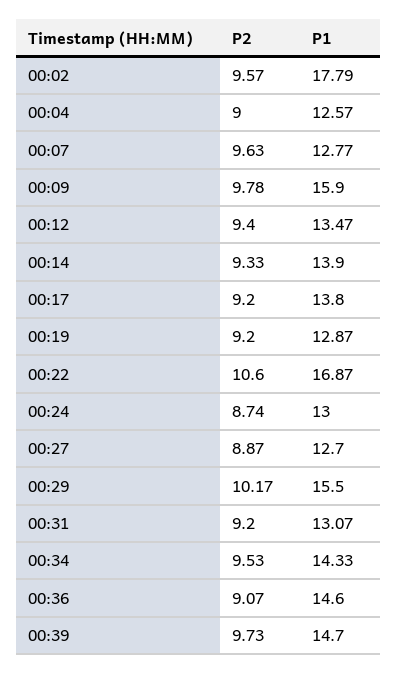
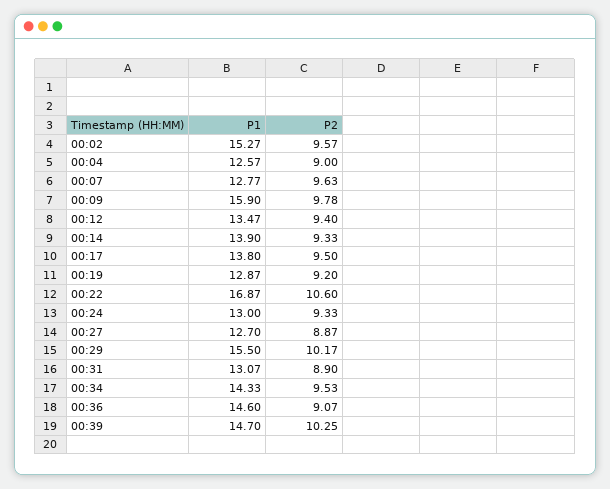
  {
    "P2": {
      "00:02": 9.57,
      "00:04": 9,
      "00:07": 9.63,
      "00:09": 9.78,
      "00:12": 9.4,
      "00:14": 9.33,
-     "00:17": 9.2,
+     "00:17": 9.5,
      "00:19": 9.2,
      "00:22": 10.6,
-     "00:24": 8.74,
+     "00:24": 9.33,
      "00:27": 8.87,
      "00:29": 10.17,
-     "00:31": 9.2,
+     "00:31": 8.9,
      "00:34": 9.53,
      "00:36": 9.07,
-     "00:39": 9.73
+     "00:39": 10.25
    },
    "P1": {
-     "00:02": 17.79,
+     "00:02": 15.27,
      "00:04": 12.57,
      "00:07": 12.77,
      "00:09": 15.9,
      "00:12": 13.47,
      "00:14": 13.9,
      "00:17": 13.8,
      "00:19": 12.87,
      "00:22": 16.87,
      "00:24": 13,
      "00:27": 12.7,
      "00:29": 15.5,
      "00:31": 13.07,
      "00:34": 14.33,
      "00:36": 14.6,
      "00:39": 14.7
    }
  }

